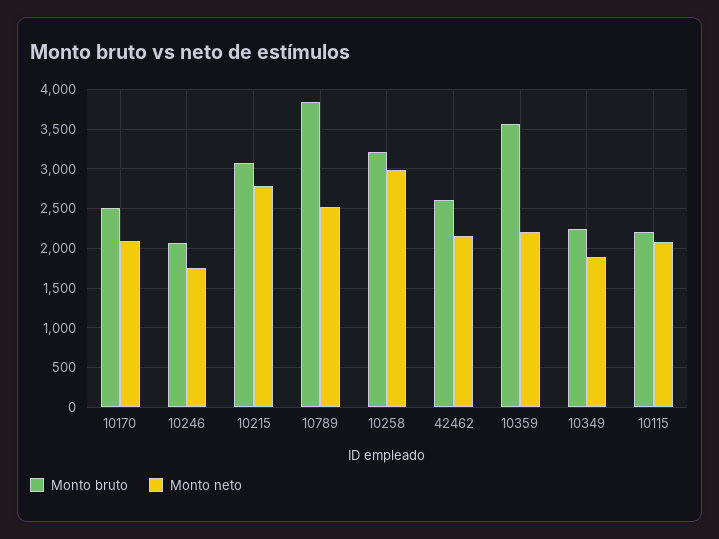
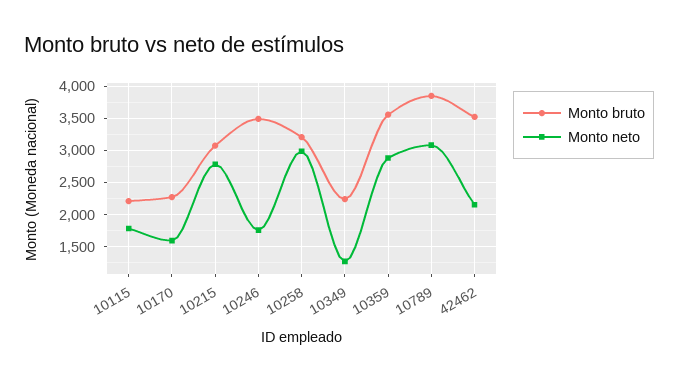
  {
    "Monto bruto": {
-     "10170": 2500,
+     "10170": 2300,
-     "10246": 2100,
+     "10246": 3500,
      "10215": 3100,
      "10789": 3800,
      "10258": 3200,
-     "42462": 2600,
+     "42462": 3500,
      "10359": 3600,
      "10349": 2200,
      "10115": 2200
    },
    "Monto neto": {
-     "10170": 2100,
+     "10170": 1600,
      "10246": 1800,
      "10215": 2800,
-     "10789": 2500,
+     "10789": 3100,
      "10258": 3000,
      "42462": 2200,
-     "10359": 2200,
+     "10359": 2900,
-     "10349": 1900,
+     "10349": 1300,
-     "10115": 2100
+     "10115": 1800
    }
  }

